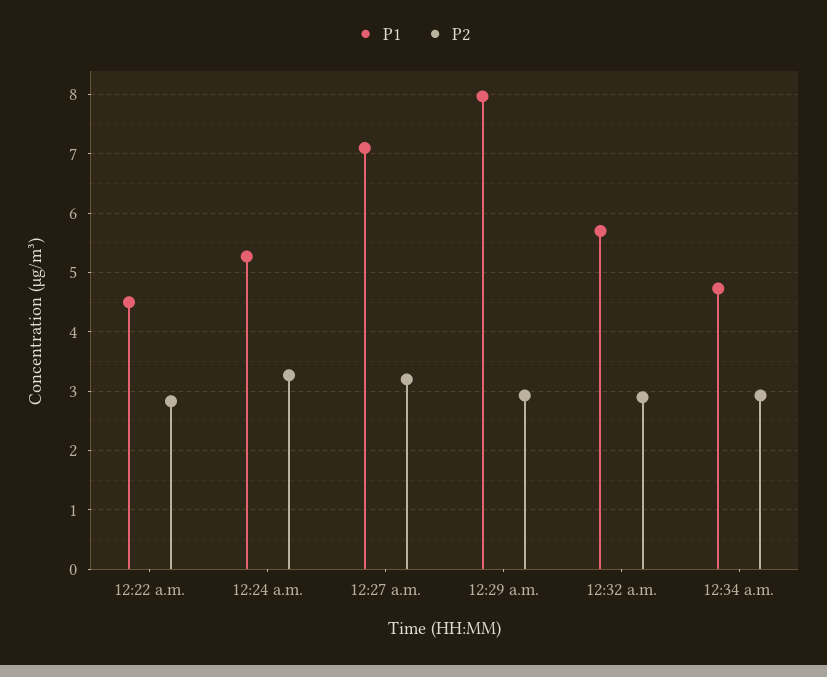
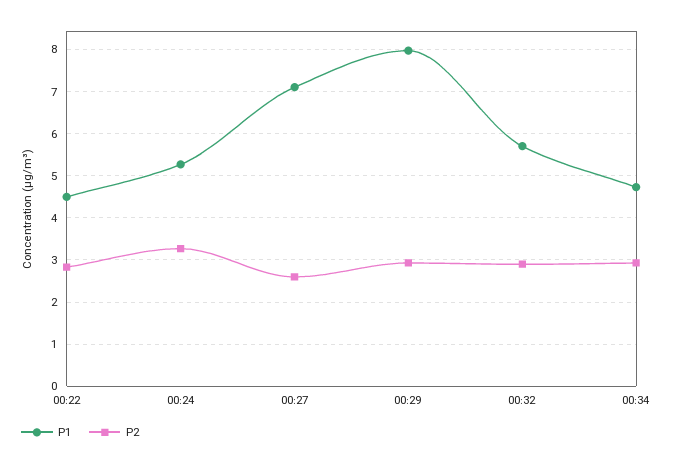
  {
    "P1": {
      "12:22 a.m.": 4.6,
      "12:24 a.m.": 5.2,
      "12:27 a.m.": 7.2,
      "12:29 a.m.": 8,
      "12:32 a.m.": 5.8,
      "12:34 a.m.": 4.8
    },
    "P2": {
      "12:22 a.m.": 2.8,
      "12:24 a.m.": 3.2,
-     "12:27 a.m.": 3.2,
+     "12:27 a.m.": 2.6,
      "12:29 a.m.": 3,
      "12:32 a.m.": 3,
      "12:34 a.m.": 3
    }
  }

